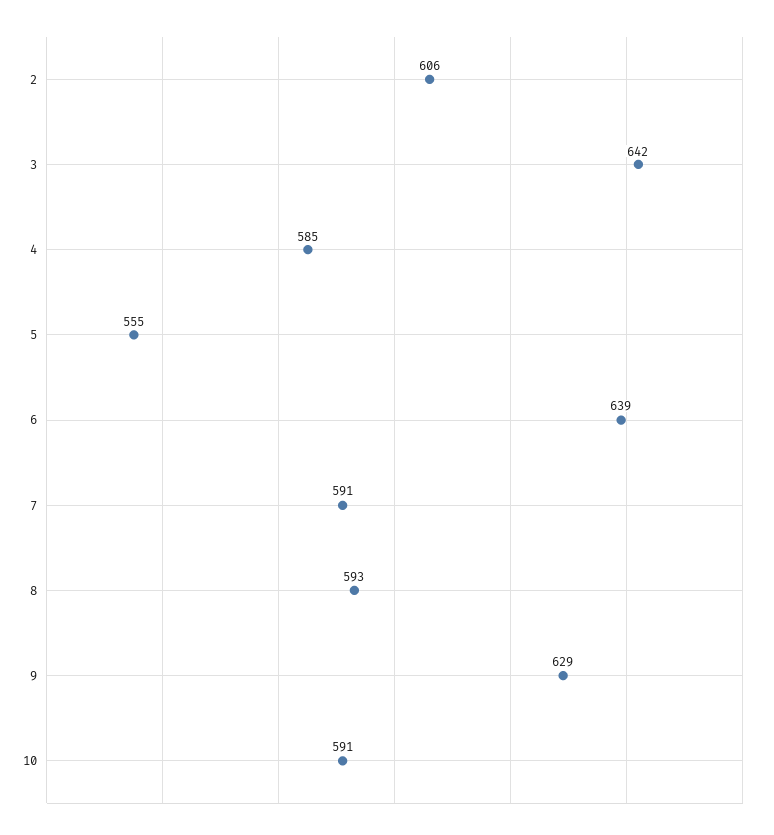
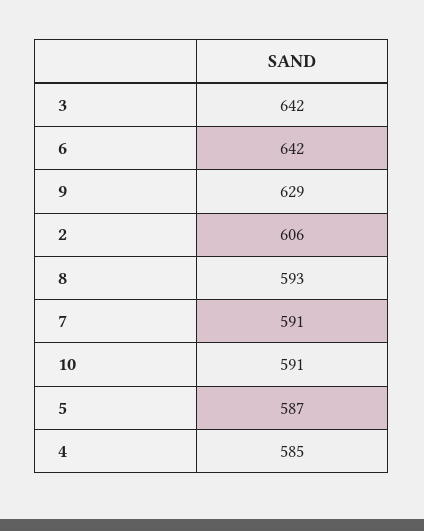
  {
    "2": 606,
    "3": 642,
    "4": 585,
-   "5": 555,
+   "5": 587,
-   "6": 639,
+   "6": 642,
    "7": 591,
    "8": 593,
    "9": 629,
    "10": 591
  }

